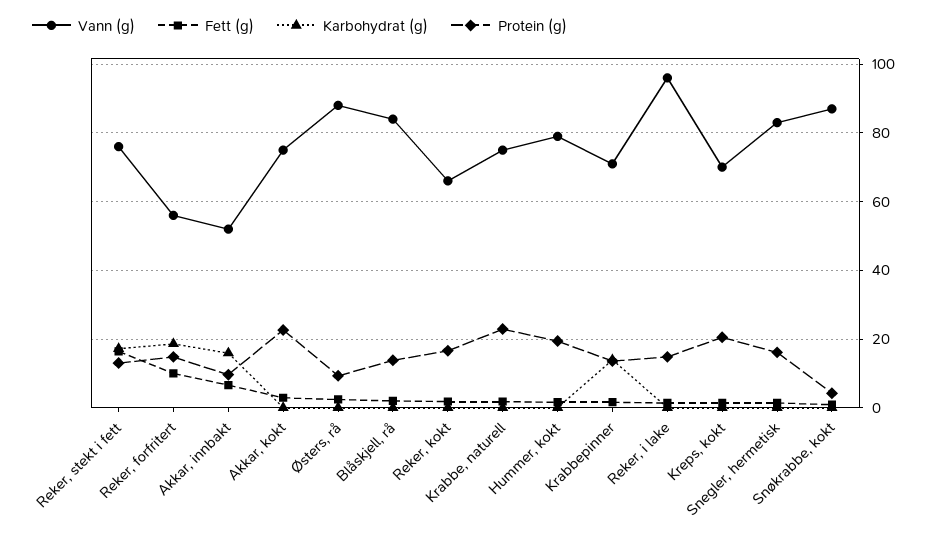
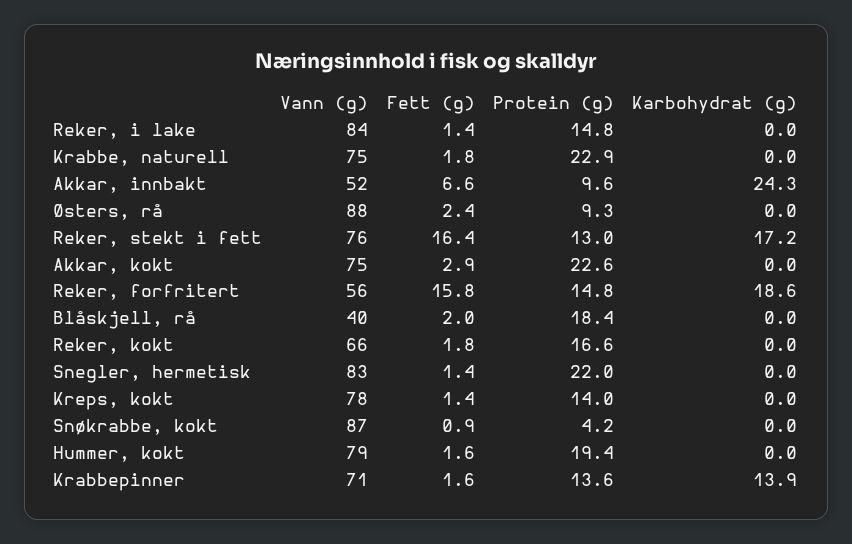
  {
    "Vann (g)": {
      "Reker, stekt i fett": 76,
      "Reker, forfritert": 56,
      "Akkar, innbakt": 52,
      "Akkar, kokt": 75,
      "Østers, rå": 88,
-     "Blåskjell, rå": 84,
+     "Blåskjell, rå": 40,
      "Reker, kokt": 66,
      "Krabbe, naturell": 75,
      "Hummer, kokt": 79,
      "Krabbepinner": 71,
-     "Reker, i lake": 96,
+     "Reker, i lake": 84,
-     "Kreps, kokt": 70,
+     "Kreps, kokt": 78,
      "Snegler, hermetisk": 83,
      "Snøkrabbe, kokt": 87
    },
    "Fett (g)": {
      "Reker, stekt i fett": 16.4,
-     "Reker, forfritert": 10,
+     "Reker, forfritert": 15.8,
      "Akkar, innbakt": 6.6,
      "Akkar, kokt": 2.9,
      "Østers, rå": 2.4,
      "Blåskjell, rå": 2,
      "Reker, kokt": 1.8,
      "Krabbe, naturell": 1.8,
      "Hummer, kokt": 1.6,
      "Krabbepinner": 1.6,
      "Reker, i lake": 1.4,
      "Kreps, kokt": 1.4,
      "Snegler, hermetisk": 1.4,
      "Snøkrabbe, kokt": 0.9
    },
    "Karbohydrat (g)": {
      "Reker, stekt i fett": 17.2,
      "Reker, forfritert": 18.6,
-     "Akkar, innbakt": 16,
+     "Akkar, innbakt": 24.3,
      "Akkar, kokt": 0,
      "Østers, rå": 0,
      "Blåskjell, rå": 0,
      "Reker, kokt": 0,
      "Krabbe, naturell": 0,
      "Hummer, kokt": 0,
      "Krabbepinner": 13.9,
      "Reker, i lake": 0,
      "Kreps, kokt": 0,
      "Snegler, hermetisk": 0,
      "Snøkrabbe, kokt": 0
    },
    "Protein (g)": {
      "Reker, stekt i fett": 13,
      "Reker, forfritert": 14.8,
      "Akkar, innbakt": 9.6,
      "Akkar, kokt": 22.6,
      "Østers, rå": 9.3,
-     "Blåskjell, rå": 14,
+     "Blåskjell, rå": 18.4,
      "Reker, kokt": 16.6,
      "Krabbe, naturell": 22.9,
      "Hummer, kokt": 19.4,
      "Krabbepinner": 13.6,
      "Reker, i lake": 14.8,
-     "Kreps, kokt": 20,
+     "Kreps, kokt": 14,
-     "Snegler, hermetisk": 16,
+     "Snegler, hermetisk": 22,
      "Snøkrabbe, kokt": 4.2
    }
  }

